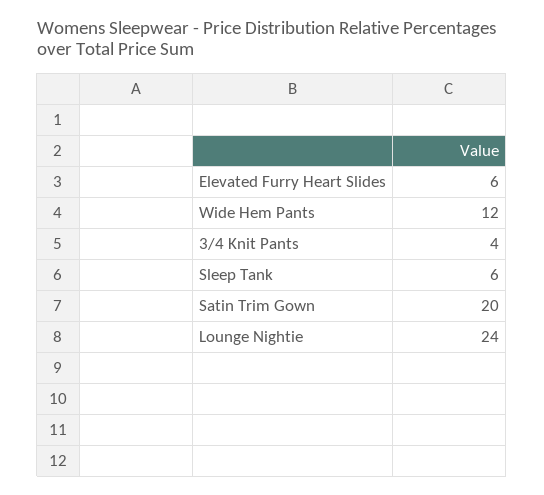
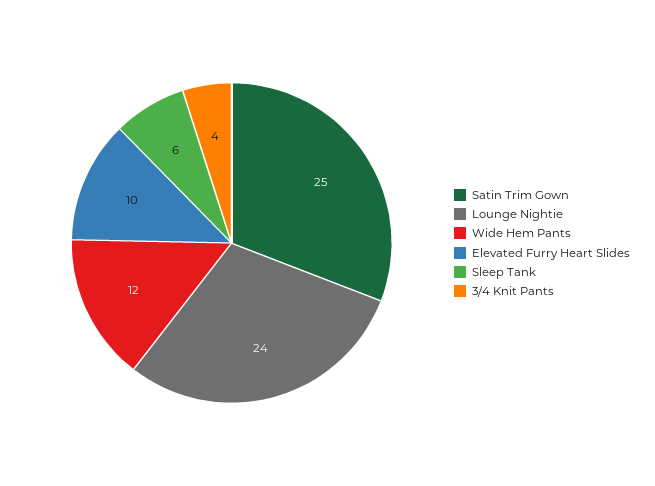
  {
-   "Elevated Furry Heart Slides": 6,
+   "Elevated Furry Heart Slides": 10,
    "Wide Hem Pants": 12,
    "3/4 Knit Pants": 4,
    "Sleep Tank": 6,
-   "Satin Trim Gown": 20,
+   "Satin Trim Gown": 25,
    "Lounge Nightie": 24
  }

